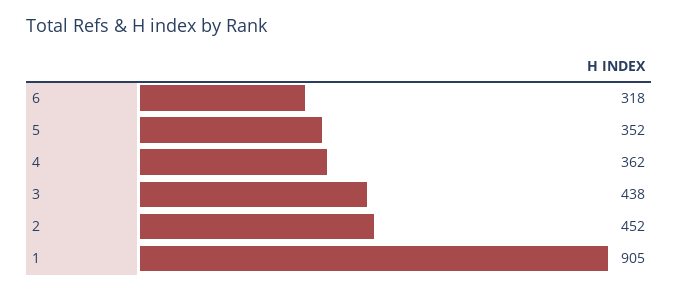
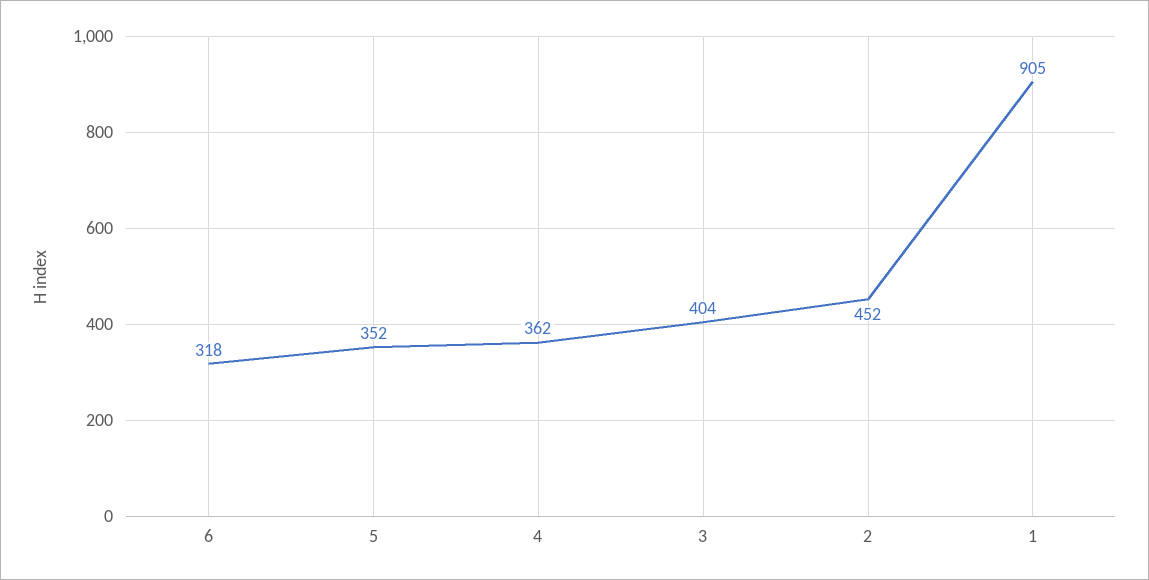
  {
    "6": 318,
    "5": 352,
    "4": 362,
-   "3": 438,
+   "3": 404,
    "2": 452,
    "1": 905
  }

